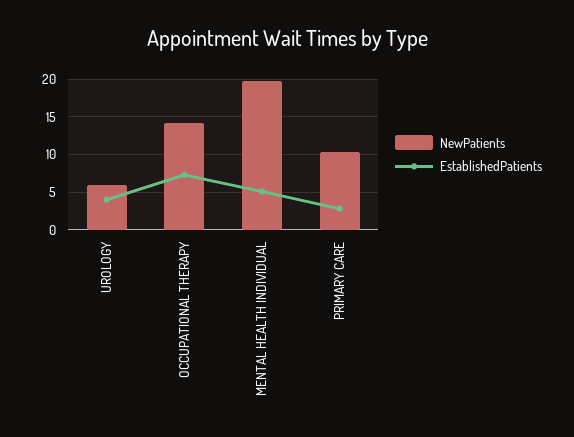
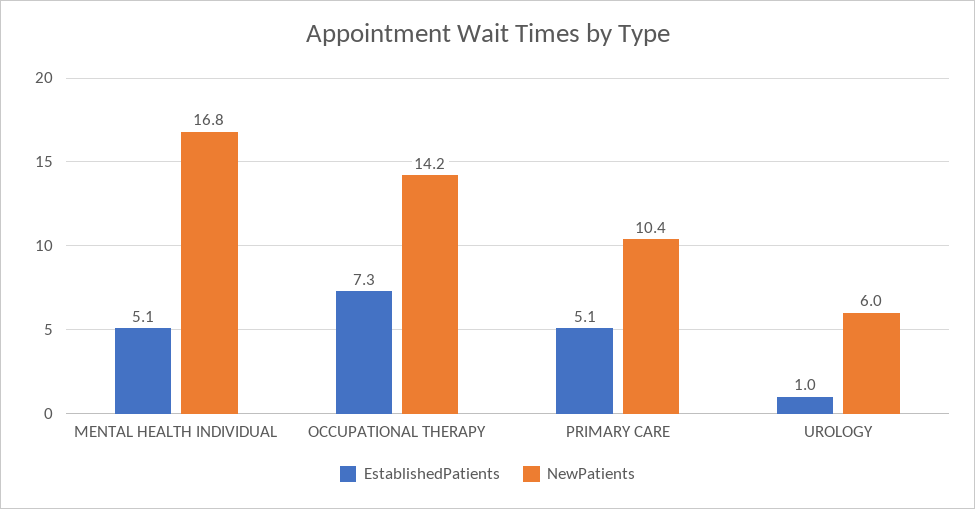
  {
    "NewPatients": {
      "UROLOGY": 6,
      "OCCUPATIONAL THERAPY": 14.2,
-     "MENTAL HEALTH INDIVIDUAL": 20,
+     "MENTAL HEALTH INDIVIDUAL": 16.8,
      "PRIMARY CARE": 10.4
    },
    "EstablishedPatients": {
-     "UROLOGY": 4,
+     "UROLOGY": 1,
      "OCCUPATIONAL THERAPY": 7.3,
      "MENTAL HEALTH INDIVIDUAL": 5.1,
-     "PRIMARY CARE": 3
+     "PRIMARY CARE": 5.1
    }
  }

